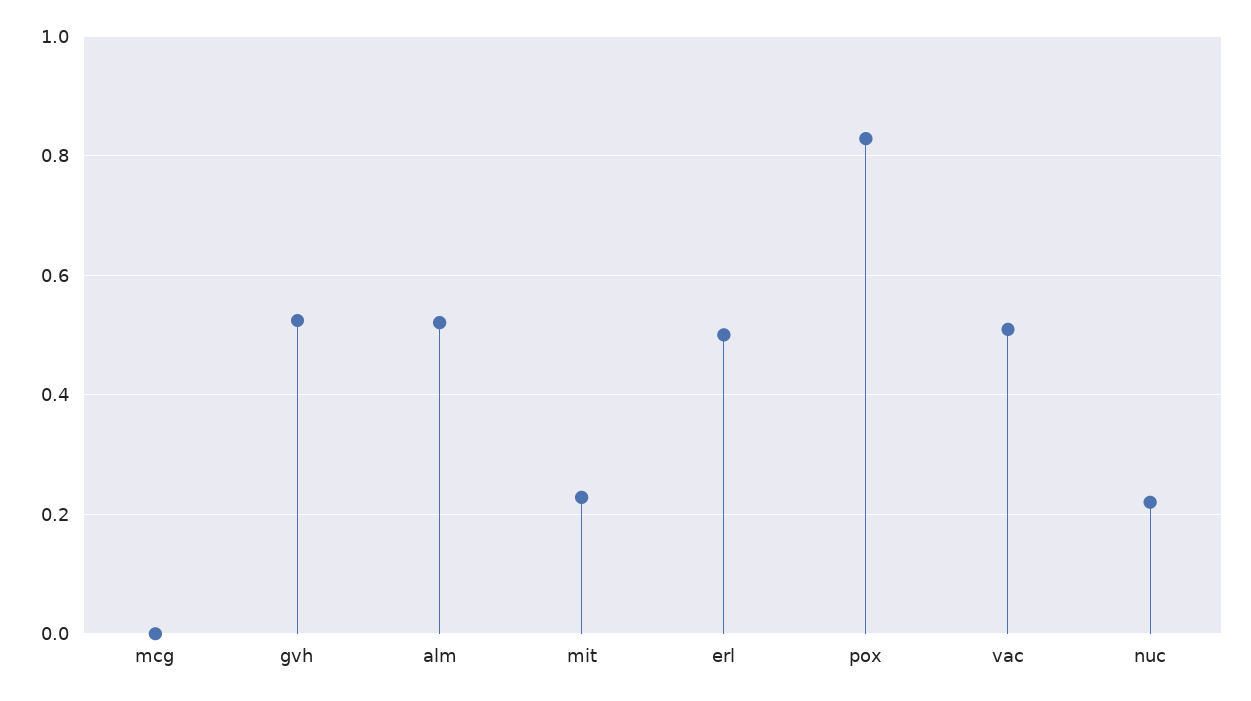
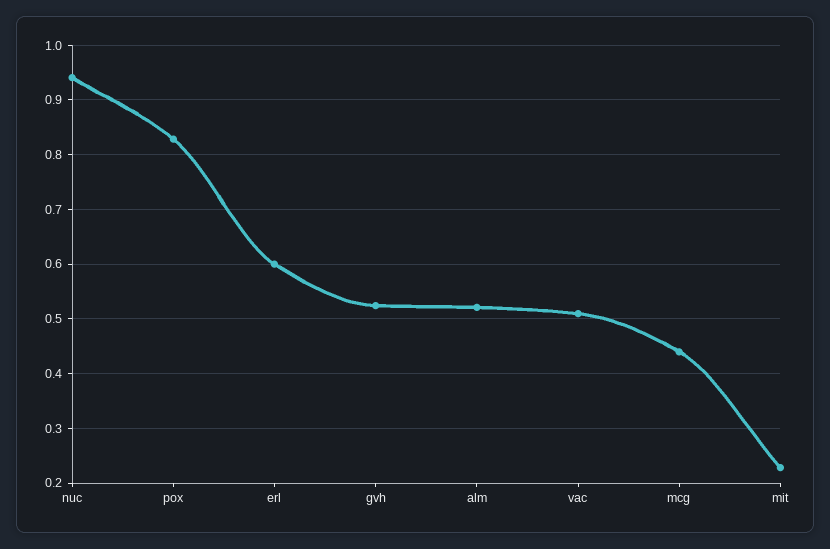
  {
-   "mcg": 0,
+   "mcg": 0.44,
    "gvh": 0.52,
    "alm": 0.52,
    "mit": 0.22,
-   "erl": 0.5,
+   "erl": 0.6,
    "pox": 0.82,
    "vac": 0.5,
-   "nuc": 0.22
+   "nuc": 0.94
  }

